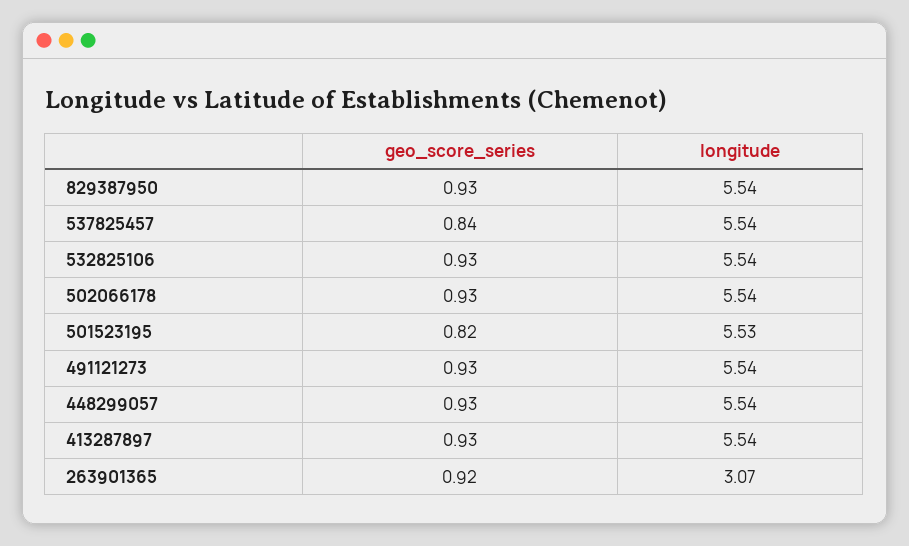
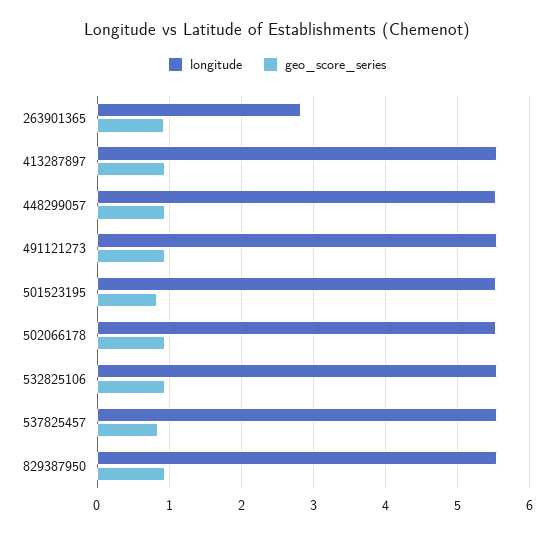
  {
    "geo_score_series": {
      "829387950": 0.93,
      "537825457": 0.84,
      "532825106": 0.93,
      "502066178": 0.93,
      "501523195": 0.82,
      "491121273": 0.93,
      "448299057": 0.93,
      "413287897": 0.93,
      "263901365": 0.92
    },
    "longitude": {
      "829387950": 5.54,
      "537825457": 5.54,
      "532825106": 5.54,
      "502066178": 5.54,
      "501523195": 5.53,
      "491121273": 5.54,
      "448299057": 5.54,
      "413287897": 5.54,
-     "263901365": 3.07
+     "263901365": 2.8
    }
  }

